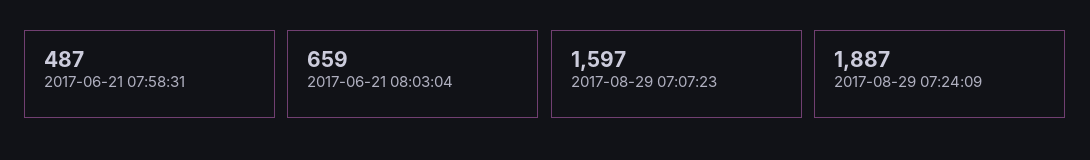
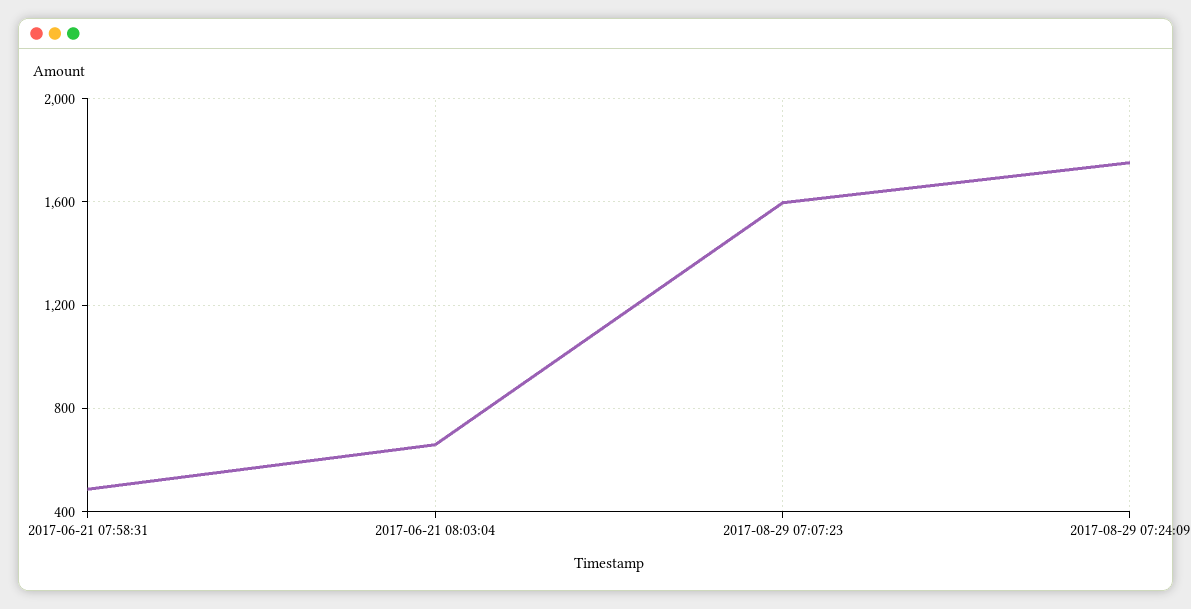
  {
    "2017-06-21 07:58:31": 487,
    "2017-06-21 08:03:04": 659,
    "2017-08-29 07:07:23": 1597,
-   "2017-08-29 07:24:09": 1887
+   "2017-08-29 07:24:09": 1750
  }

